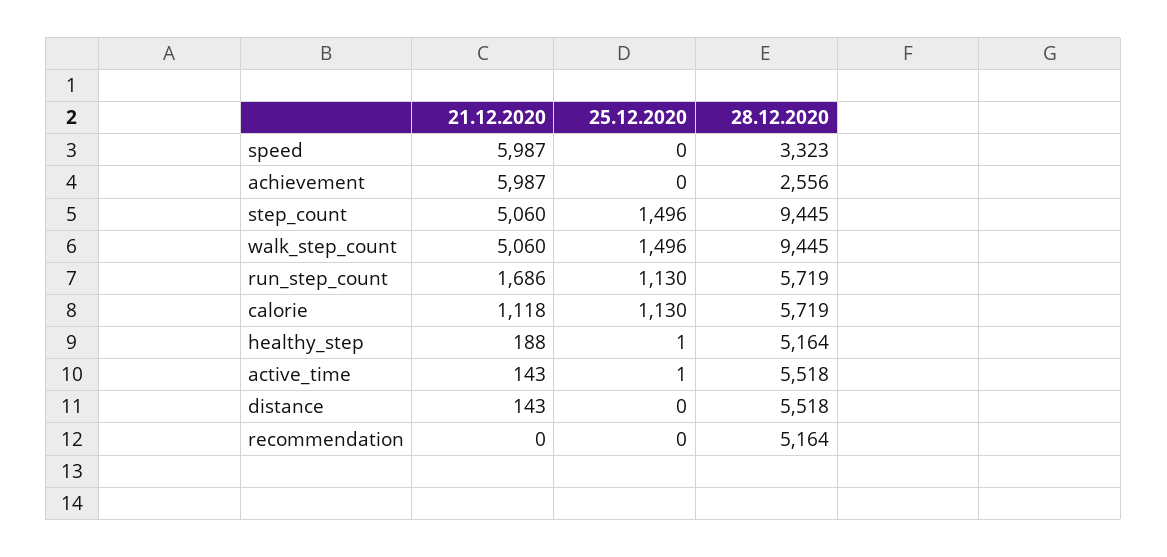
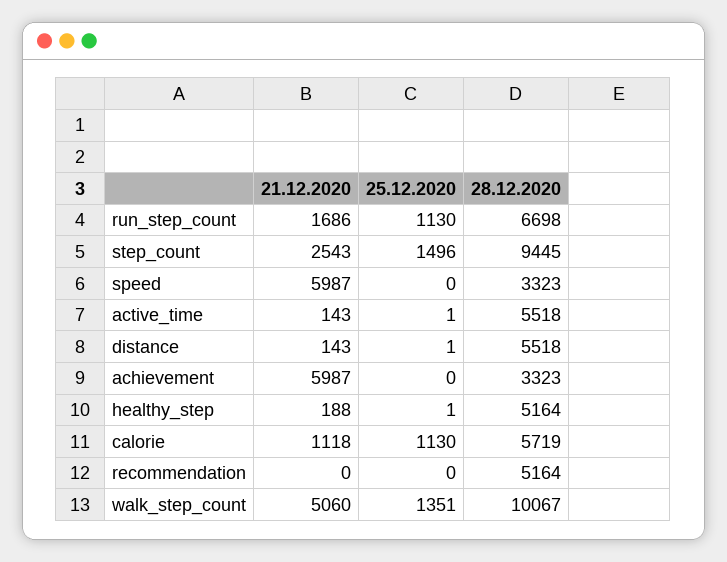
  {
    "21.12.2020": {
      "speed": 5987,
      "achievement": 5987,
-     "step_count": 5060,
+     "step_count": 2543,
      "walk_step_count": 5060,
      "run_step_count": 1686,
      "calorie": 1118,
      "healthy_step": 188,
      "active_time": 143,
      "distance": 143,
      "recommendation": 0
    },
    "25.12.2020": {
      "speed": 0,
      "achievement": 0,
      "step_count": 1496,
-     "walk_step_count": 1496,
+     "walk_step_count": 1351,
      "run_step_count": 1130,
      "calorie": 1130,
      "healthy_step": 1,
      "active_time": 1,
-     "distance": 0,
+     "distance": 1,
      "recommendation": 0
    },
    "28.12.2020": {
      "speed": 3323,
-     "achievement": 2556,
+     "achievement": 3323,
      "step_count": 9445,
-     "walk_step_count": 9445,
+     "walk_step_count": 10067,
-     "run_step_count": 5719,
+     "run_step_count": 6698,
      "calorie": 5719,
      "healthy_step": 5164,
      "active_time": 5518,
      "distance": 5518,
      "recommendation": 5164
    }
  }

